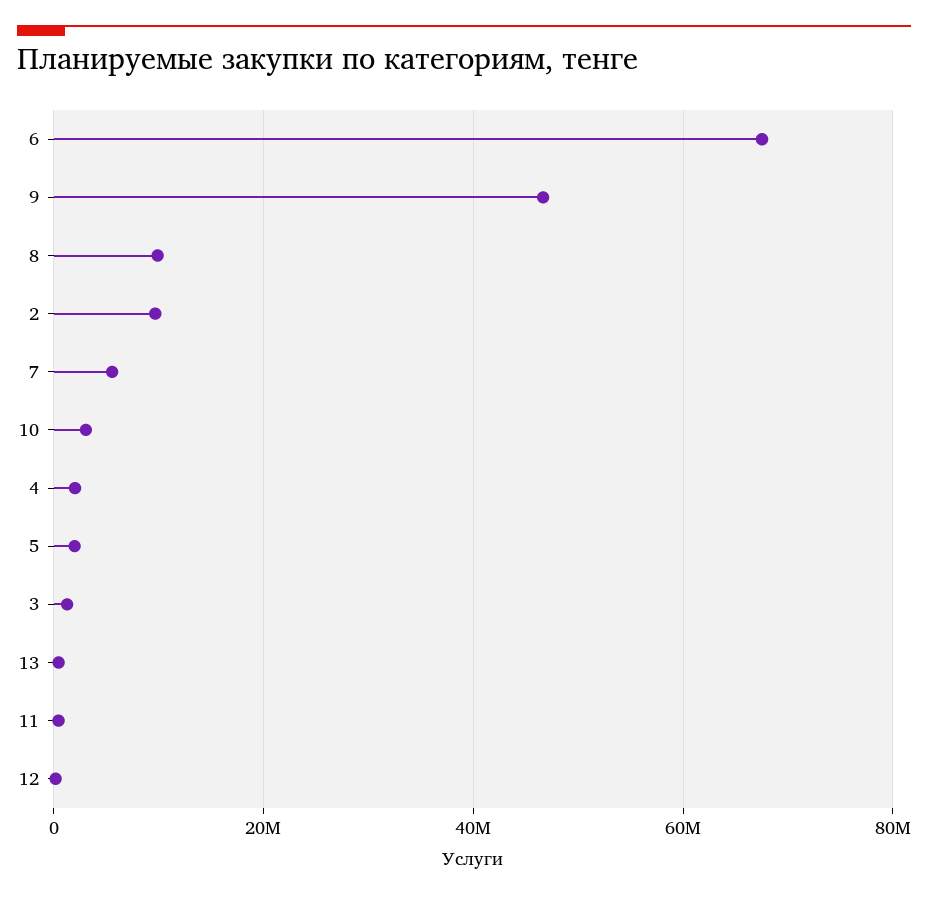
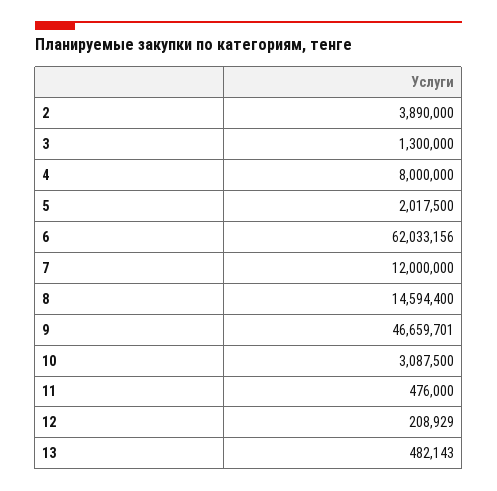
  {
-   "6": 68000000,
+   "6": 62033156,
    "9": 46659701,
-   "8": 10000000,
+   "8": 14594400,
-   "2": 10000000,
+   "2": 3890000,
-   "7": 6000000,
+   "7": 12000000,
    "10": 3087500,
-   "4": 2000000,
+   "4": 8000000,
    "5": 2017500,
    "3": 1300000,
    "13": 482143,
    "11": 476000,
    "12": 208929
  }

